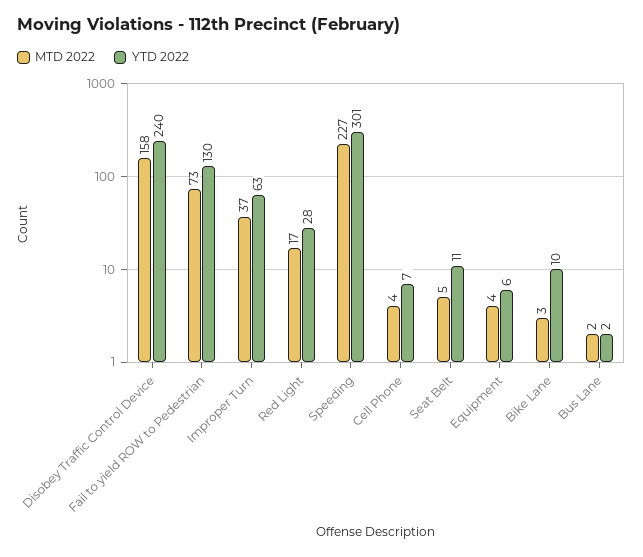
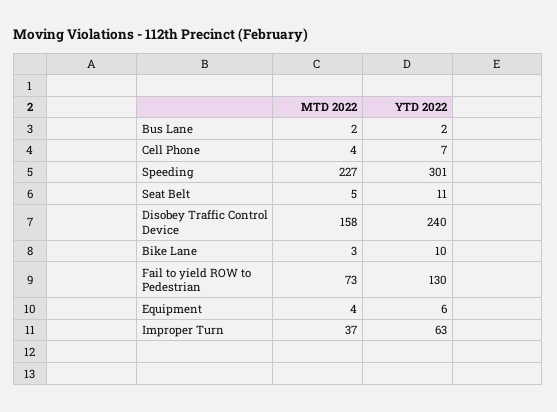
  {
    "MTD 2022": {
      "Disobey Traffic Control Device": 158,
      "Fail to yield ROW to Pedestrian": 73,
      "Improper Turn": 37,
-     "Red Light": 17,
      "Speeding": 227,
      "Cell Phone": 4,
      "Seat Belt": 5,
      "Equipment": 4,
      "Bike Lane": 3,
      "Bus Lane": 2
    },
    "YTD 2022": {
      "Disobey Traffic Control Device": 240,
      "Fail to yield ROW to Pedestrian": 130,
      "Improper Turn": 63,
-     "Red Light": 28,
      "Speeding": 301,
      "Cell Phone": 7,
      "Seat Belt": 11,
      "Equipment": 6,
      "Bike Lane": 10,
      "Bus Lane": 2
    }
  }

